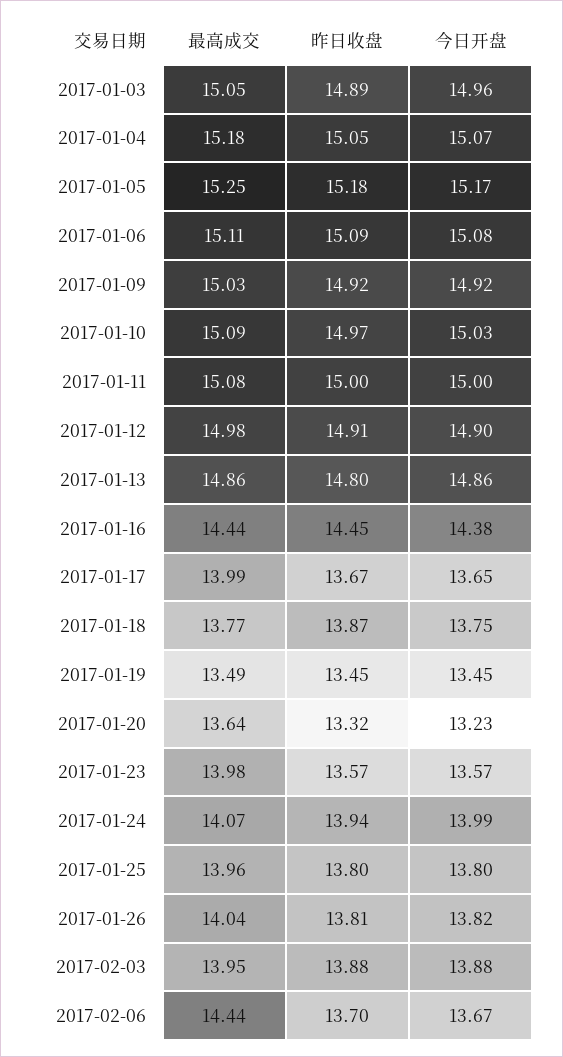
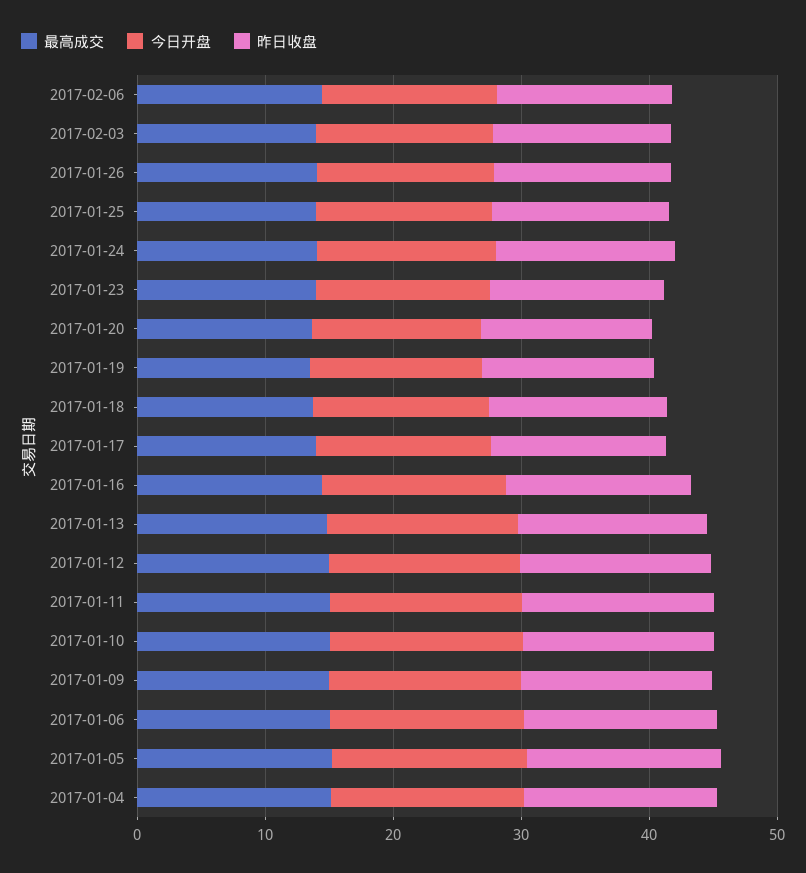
  {
    "最高成交": {
-     "2017-01-03": 15.05,
      "2017-01-04": 15.18,
      "2017-01-05": 15.25,
      "2017-01-06": 15.11,
      "2017-01-09": 15.03,
      "2017-01-10": 15.09,
      "2017-01-11": 15.08,
      "2017-01-12": 14.98,
      "2017-01-13": 14.86,
      "2017-01-16": 14.44,
      "2017-01-17": 13.99,
      "2017-01-18": 13.77,
      "2017-01-19": 13.49,
      "2017-01-20": 13.64,
      "2017-01-23": 13.98,
      "2017-01-24": 14.07,
      "2017-01-25": 13.96,
      "2017-01-26": 14.04,
      "2017-02-03": 13.95,
      "2017-02-06": 14.44
    },
    "昨日收盘": {
-     "2017-01-03": 14.89,
      "2017-01-04": 15.05,
      "2017-01-05": 15.18,
      "2017-01-06": 15.09,
      "2017-01-09": 14.92,
      "2017-01-10": 14.97,
      "2017-01-11": 15,
      "2017-01-12": 14.91,
      "2017-01-13": 14.8,
      "2017-01-16": 14.45,
      "2017-01-17": 13.67,
      "2017-01-18": 13.87,
      "2017-01-19": 13.45,
      "2017-01-20": 13.32,
      "2017-01-23": 13.57,
      "2017-01-24": 13.94,
      "2017-01-25": 13.8,
      "2017-01-26": 13.81,
      "2017-02-03": 13.88,
      "2017-02-06": 13.7
    },
    "今日开盘": {
-     "2017-01-03": 14.96,
      "2017-01-04": 15.07,
      "2017-01-05": 15.17,
      "2017-01-06": 15.08,
      "2017-01-09": 14.92,
      "2017-01-10": 15.03,
      "2017-01-11": 15,
      "2017-01-12": 14.9,
      "2017-01-13": 14.86,
      "2017-01-16": 14.38,
      "2017-01-17": 13.65,
      "2017-01-18": 13.75,
      "2017-01-19": 13.45,
      "2017-01-20": 13.23,
      "2017-01-23": 13.57,
      "2017-01-24": 13.99,
      "2017-01-25": 13.8,
      "2017-01-26": 13.82,
      "2017-02-03": 13.88,
      "2017-02-06": 13.67
    }
  }

